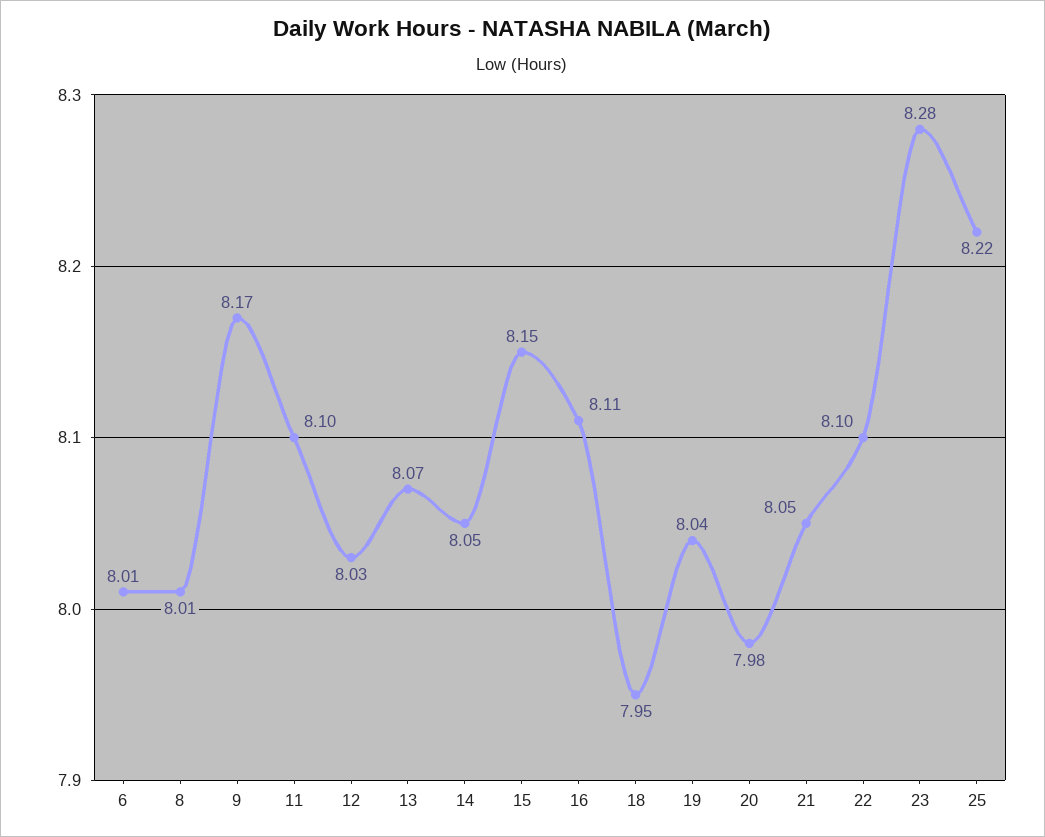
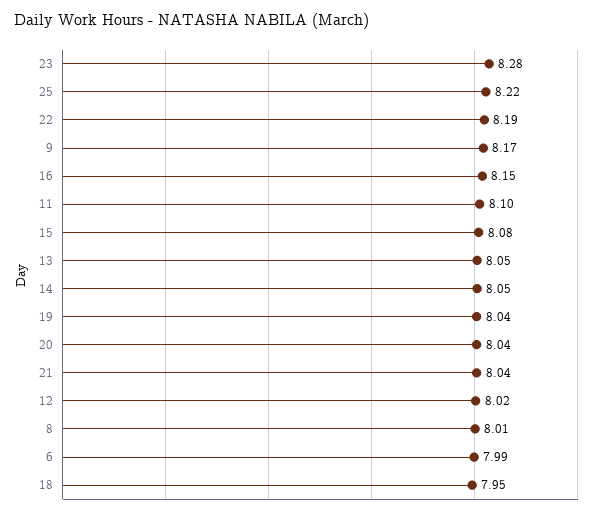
  {
-   "6": 8.01,
+   "6": 7.99,
    "8": 8.01,
    "9": 8.17,
    "11": 8.1,
-   "12": 8.03,
+   "12": 8.02,
-   "13": 8.07,
+   "13": 8.05,
    "14": 8.05,
-   "15": 8.15,
+   "15": 8.08,
-   "16": 8.11,
+   "16": 8.15,
    "18": 7.95,
    "19": 8.04,
-   "20": 7.98,
+   "20": 8.04,
-   "21": 8.05,
+   "21": 8.04,
-   "22": 8.1,
+   "22": 8.19,
    "23": 8.28,
    "25": 8.22
  }

